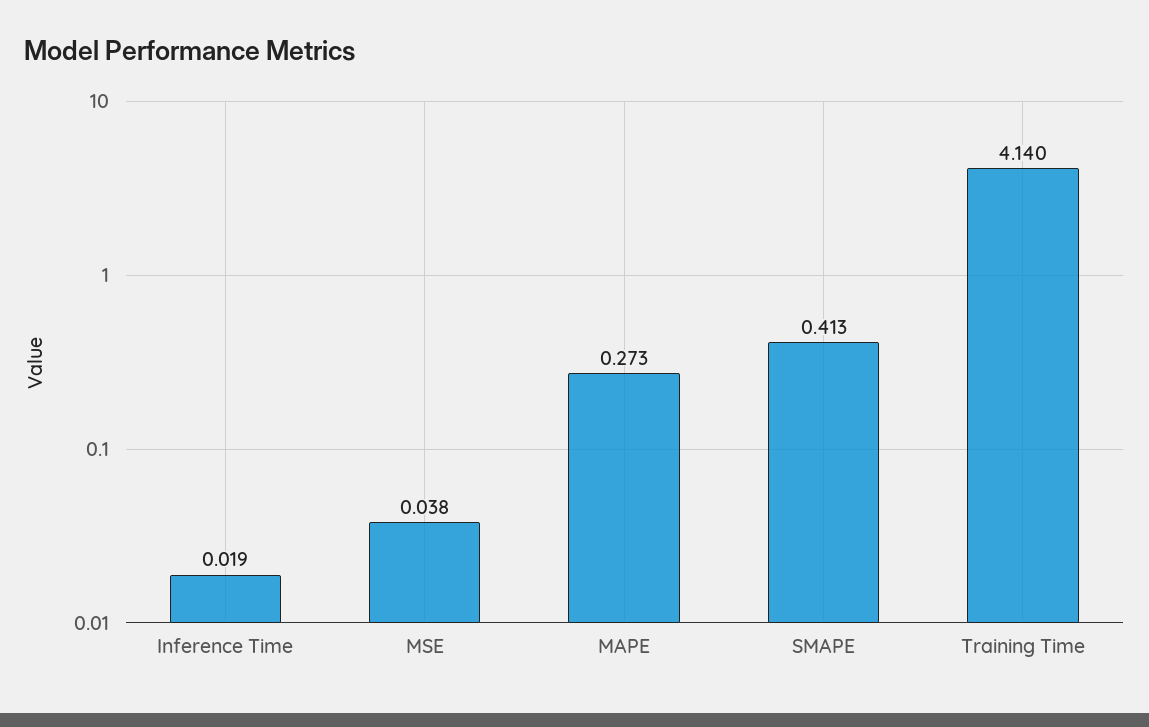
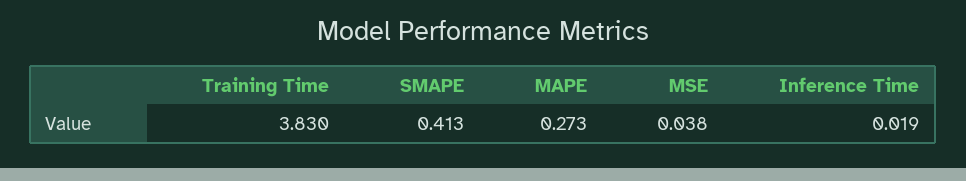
  {
    "Inference Time": 0.019,
    "MSE": 0.038,
    "MAPE": 0.273,
    "SMAPE": 0.413,
-   "Training Time": 4.14
+   "Training Time": 3.83
  }

